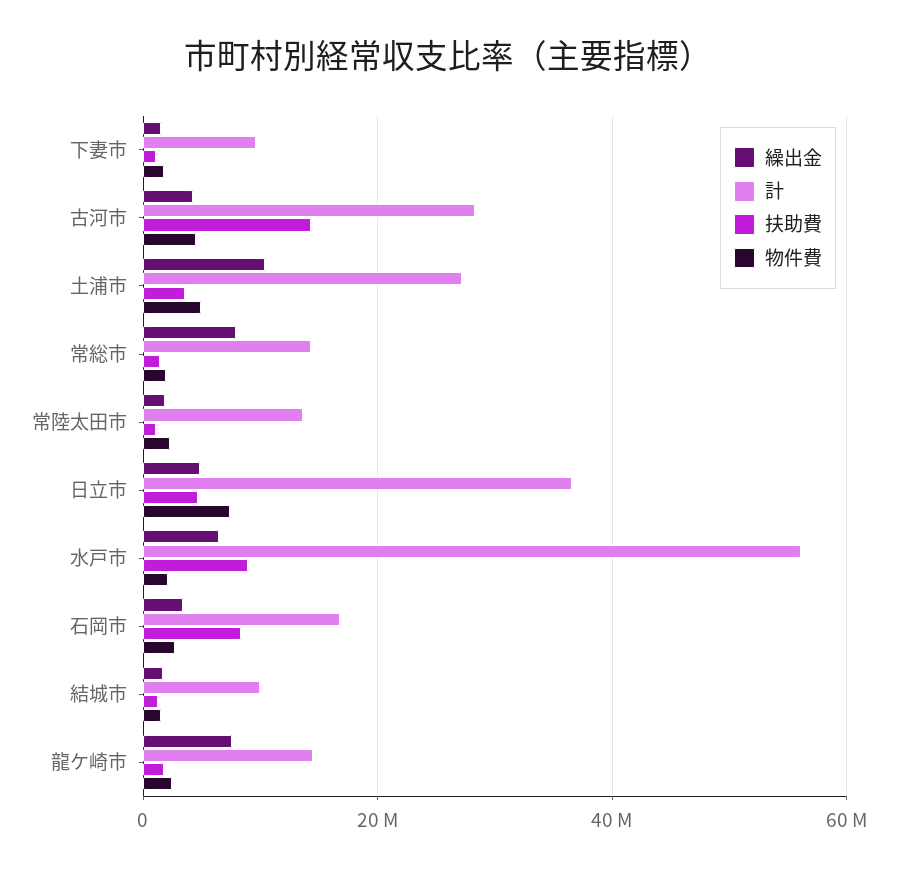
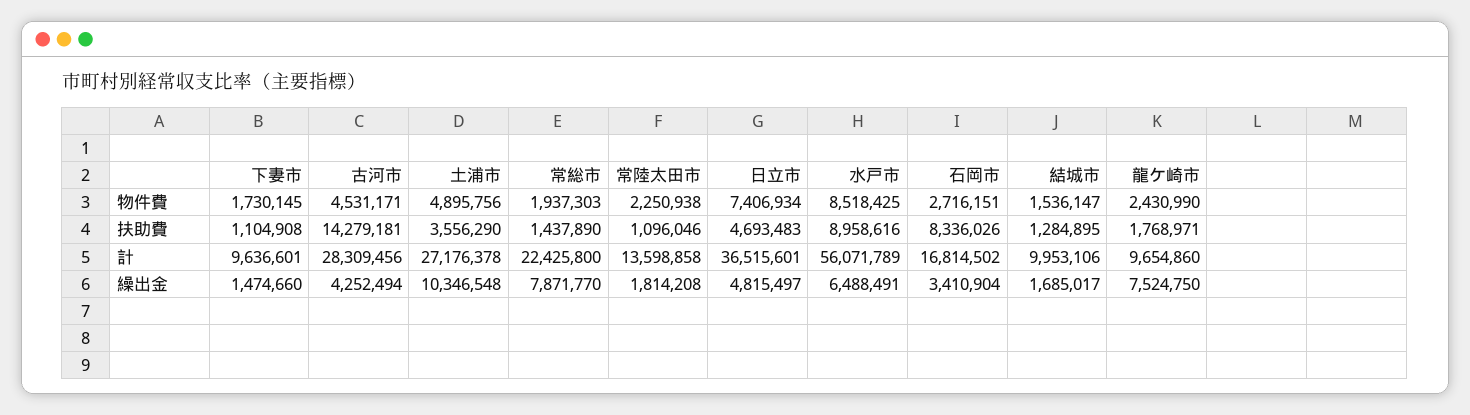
  {
    "繰出金": {
      "下妻市": 1474660,
      "古河市": 4252494,
      "土浦市": 10346548,
      "常総市": 7871770,
      "常陸太田市": 1814208,
      "日立市": 4815497,
      "水戸市": 6488491,
      "石岡市": 3410904,
      "結城市": 1685017,
      "龍ケ崎市": 7524750
    },
    "計": {
      "下妻市": 9636601,
      "古河市": 28309456,
      "土浦市": 27176378,
-     "常総市": 14000000,
+     "常総市": 22425800,
      "常陸太田市": 13598858,
      "日立市": 36515601,
      "水戸市": 56071789,
      "石岡市": 16814502,
      "結城市": 9953106,
-     "龍ケ崎市": 14000000
+     "龍ケ崎市": 9654860
    },
    "扶助費": {
      "下妻市": 1104908,
      "古河市": 14279181,
      "土浦市": 3556290,
      "常総市": 1437890,
      "常陸太田市": 1096046,
      "日立市": 4693483,
      "水戸市": 8958616,
      "石岡市": 8336026,
      "結城市": 1284895,
      "龍ケ崎市": 1768971
    },
    "物件費": {
      "下妻市": 1730145,
      "古河市": 4531171,
      "土浦市": 4895756,
      "常総市": 1937303,
      "常陸太田市": 2250938,
      "日立市": 7406934,
-     "水戸市": 2000000,
+     "水戸市": 8518425,
      "石岡市": 2716151,
      "結城市": 1536147,
      "龍ケ崎市": 2430990
    }
  }

